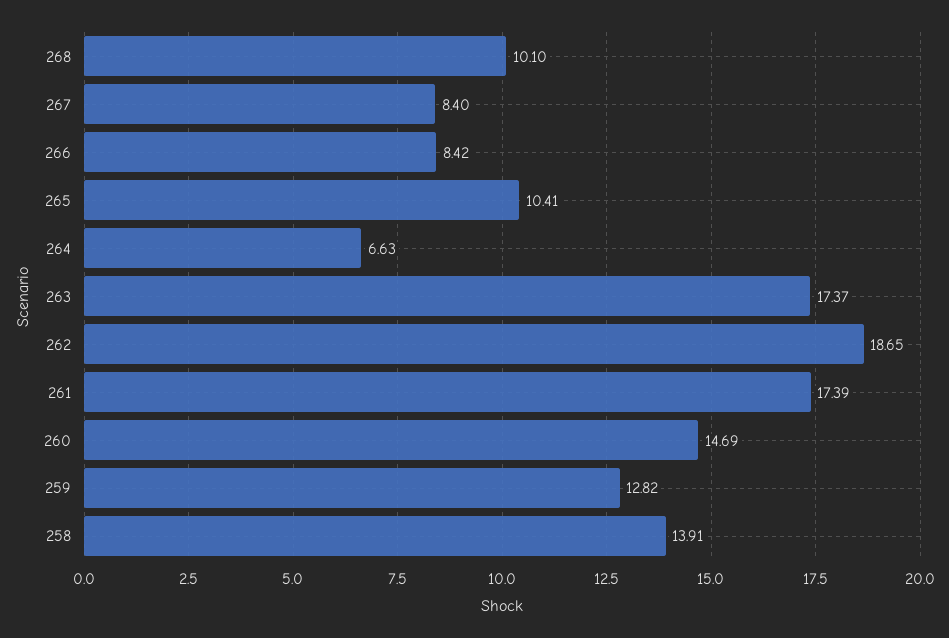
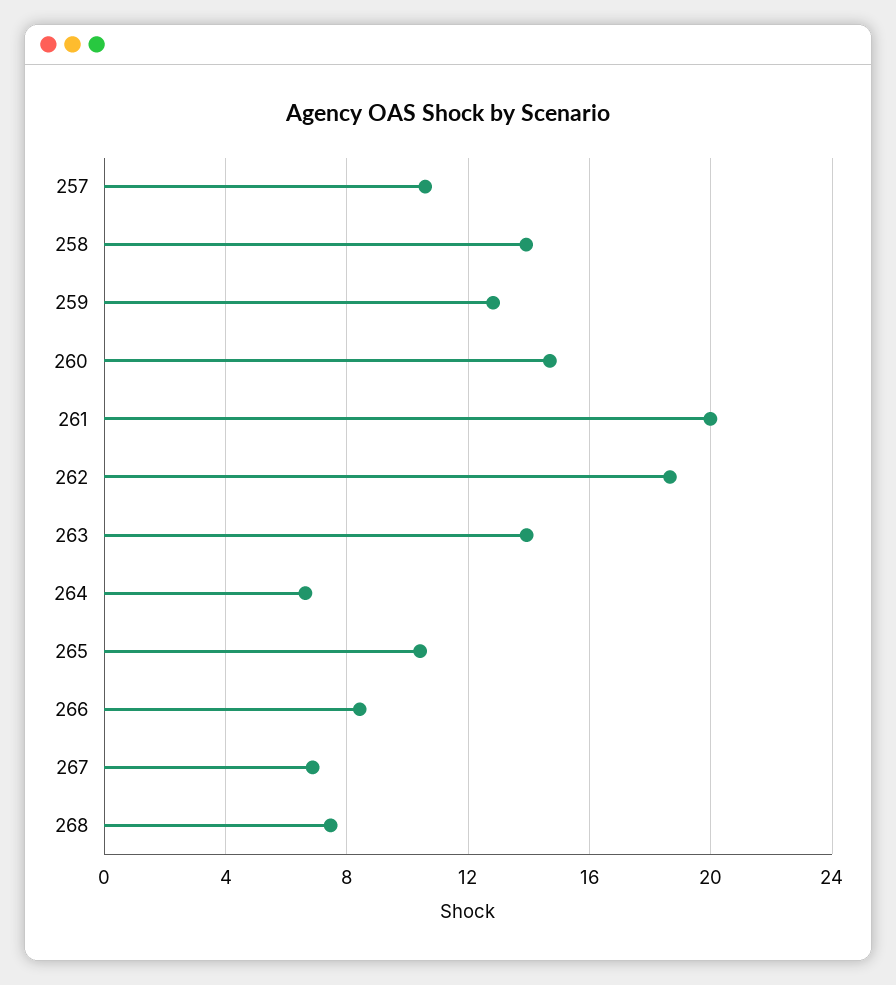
  {
-   "268": 10.1,
+   "268": 7.5,
-   "267": 8.4,
+   "267": 7,
    "266": 8.42,
    "265": 10.41,
    "264": 6.63,
-   "263": 17.37,
+   "263": 14,
    "262": 18.65,
-   "261": 17.39,
+   "261": 20,
    "260": 14.69,
    "259": 12.82,
-   "258": 13.91
+   "258": 13.91,
+   "257": 10.5
  }

